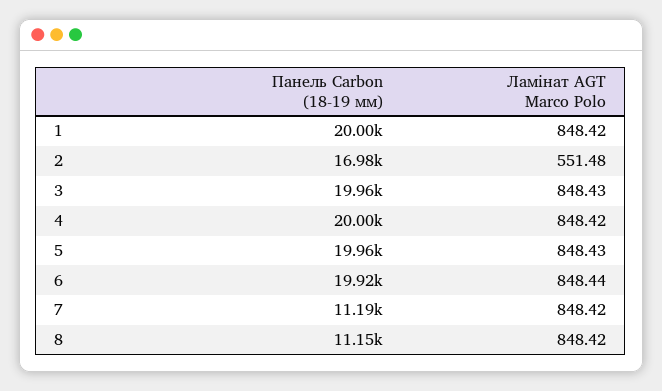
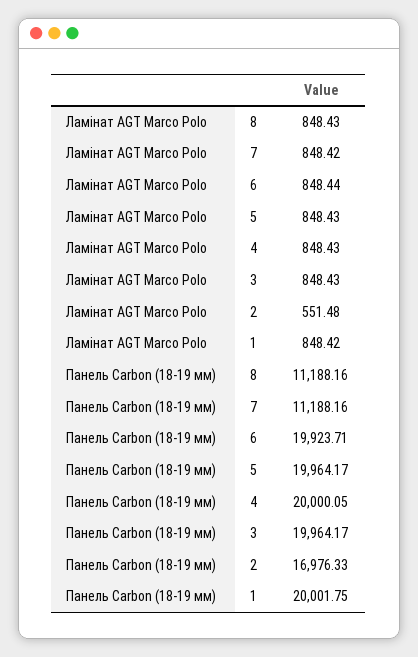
  {
    "Панель Carbon (18-19 мм)": {
      "1": 20001.75,
      "2": 16976.33,
      "3": 19964.17,
      "4": 20000.05,
      "5": 19964.17,
      "6": 19923.71,
      "7": 11188.16,
-     "8": 11150
+     "8": 11188.16
    },
    "Ламінат AGT Marco Polo": {
      "1": 848.42,
      "2": 551.48,
      "3": 848.43,
-     "4": 848.42,
+     "4": 848.43,
      "5": 848.43,
      "6": 848.44,
      "7": 848.42,
-     "8": 848.42
+     "8": 848.43
    }
  }

